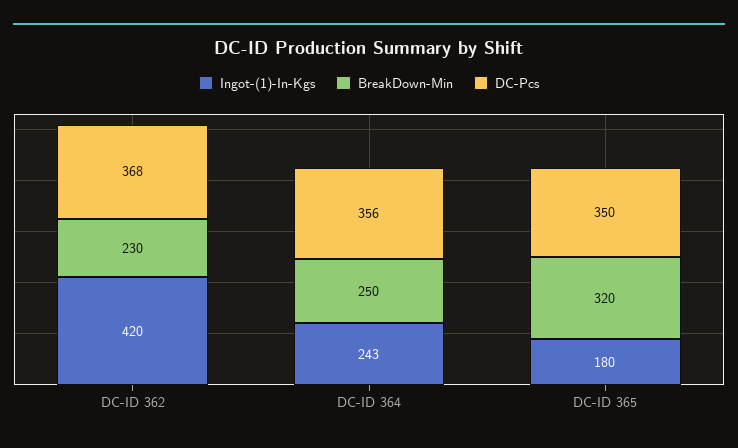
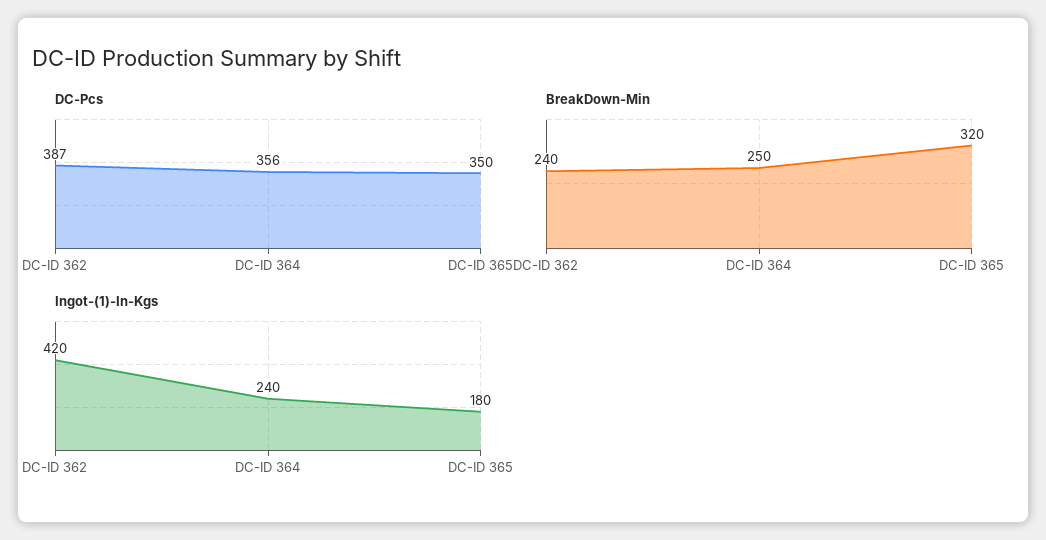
  {
    "Ingot-(1)-In-Kgs": {
      "DC-ID 362": 420,
-     "DC-ID 364": 243,
+     "DC-ID 364": 240,
      "DC-ID 365": 180
    },
    "BreakDown-Min": {
-     "DC-ID 362": 230,
+     "DC-ID 362": 240,
      "DC-ID 364": 250,
      "DC-ID 365": 320
    },
    "DC-Pcs": {
-     "DC-ID 362": 368,
+     "DC-ID 362": 387,
      "DC-ID 364": 356,
      "DC-ID 365": 350
    }
  }

